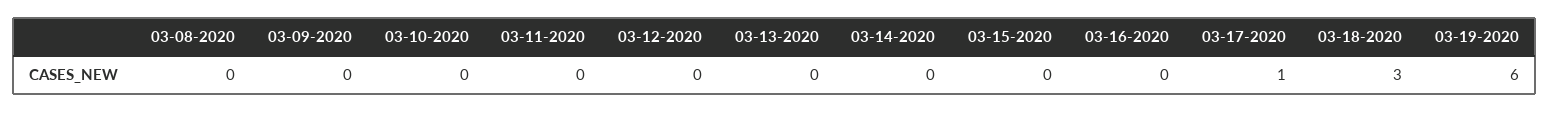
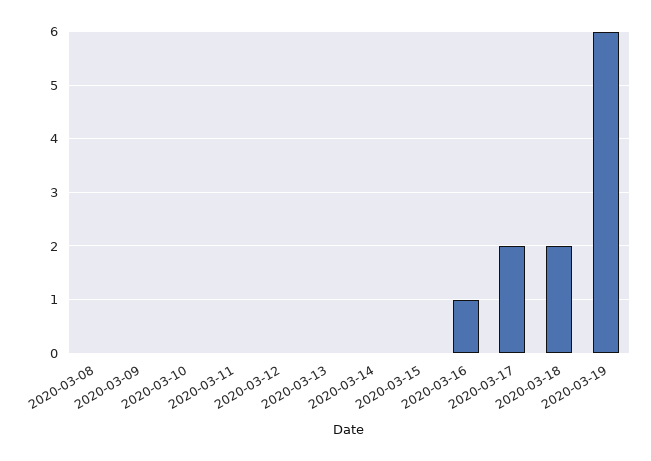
  {
    "03-08-2020": 0,
    "03-09-2020": 0,
    "03-10-2020": 0,
    "03-11-2020": 0,
    "03-12-2020": 0,
    "03-13-2020": 0,
    "03-14-2020": 0,
    "03-15-2020": 0,
-   "03-16-2020": 0,
+   "03-16-2020": 1,
-   "03-17-2020": 1,
+   "03-17-2020": 2,
-   "03-18-2020": 3,
+   "03-18-2020": 2,
    "03-19-2020": 6
  }

